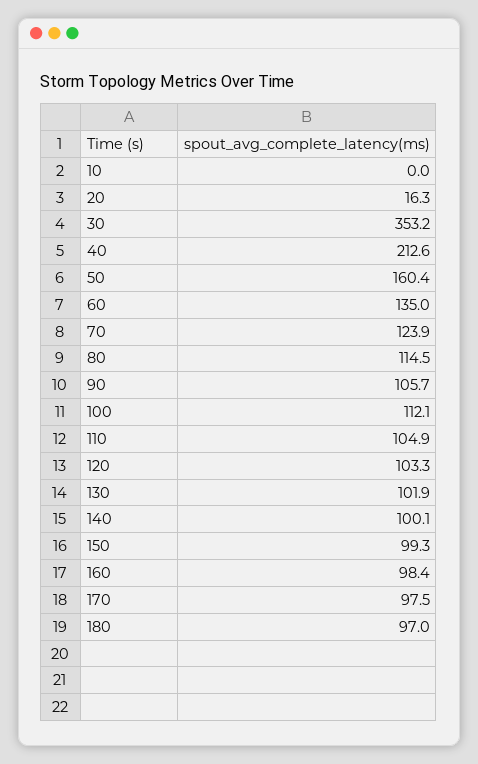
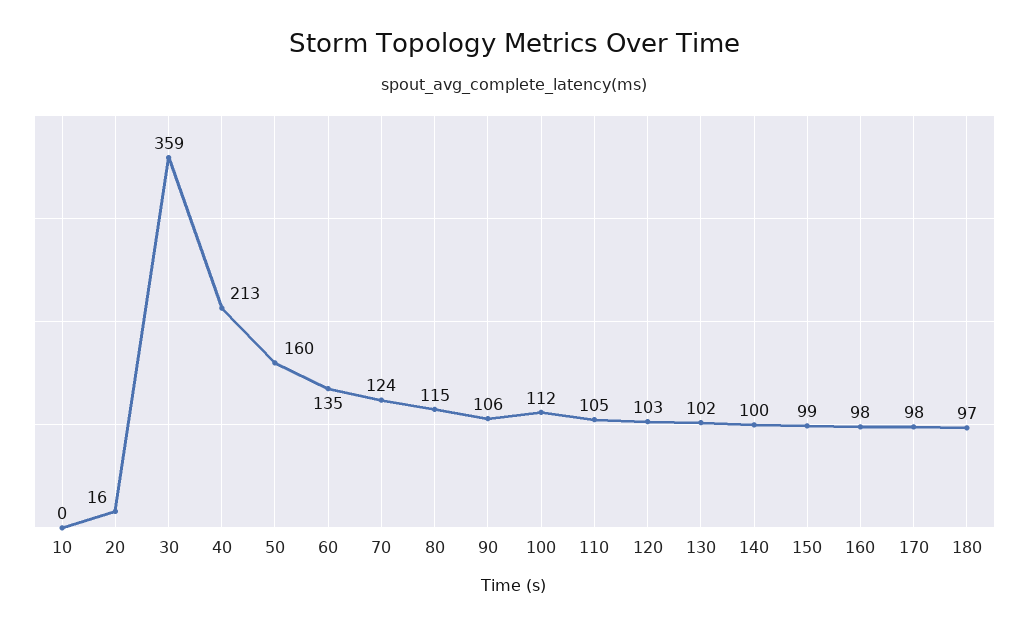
  {
    "10": 0,
    "20": 16.3,
-   "30": 353.2,
+   "30": 359,
    "40": 212.6,
    "50": 160.4,
    "60": 135,
    "70": 123.9,
    "80": 114.5,
    "90": 105.7,
    "100": 112.1,
    "110": 104.9,
    "120": 103.3,
    "130": 101.9,
    "140": 100.1,
    "150": 99.3,
    "160": 98.4,
    "170": 97.5,
    "180": 97
  }

